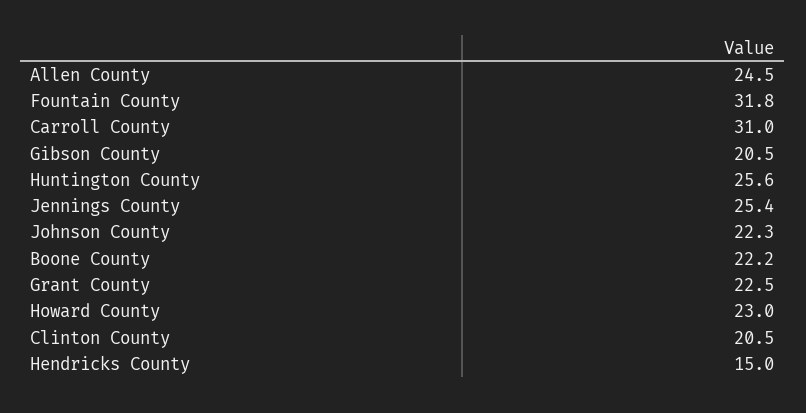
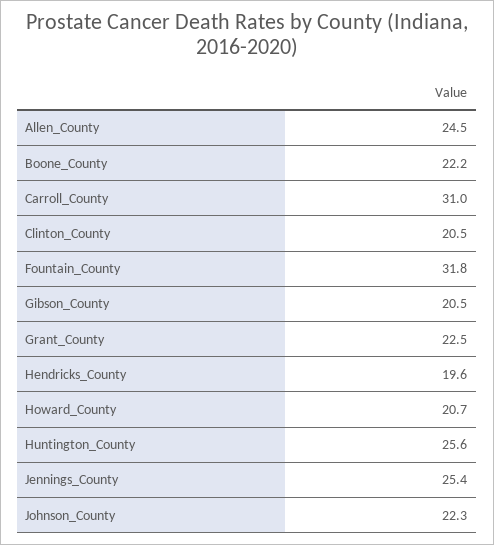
  {
    "Allen County": 24.5,
    "Fountain County": 31.8,
    "Carroll County": 31,
    "Gibson County": 20.5,
    "Huntington County": 25.6,
    "Jennings County": 25.4,
    "Johnson County": 22.3,
    "Boone County": 22.2,
    "Grant County": 22.5,
-   "Howard County": 23,
+   "Howard County": 20.7,
    "Clinton County": 20.5,
-   "Hendricks County": 15
+   "Hendricks County": 19.6
  }

